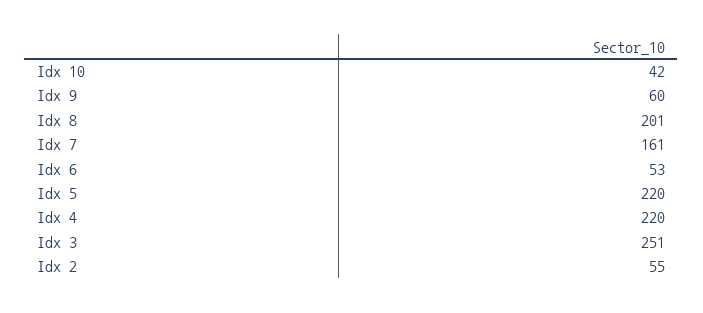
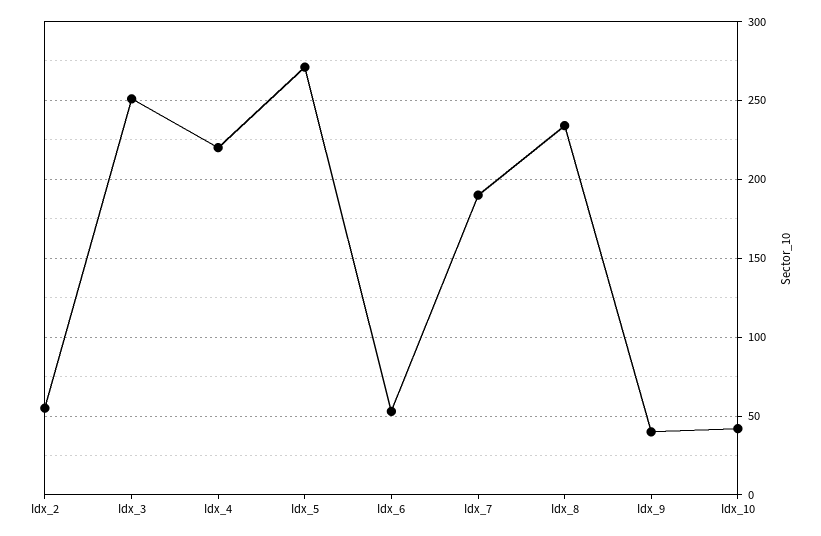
  {
    "Idx 10": 42,
-   "Idx 9": 60,
+   "Idx 9": 40,
-   "Idx 8": 201,
+   "Idx 8": 235,
-   "Idx 7": 161,
+   "Idx 7": 190,
    "Idx 6": 53,
-   "Idx 5": 220,
+   "Idx 5": 270,
    "Idx 4": 220,
    "Idx 3": 251,
    "Idx 2": 55
  }

